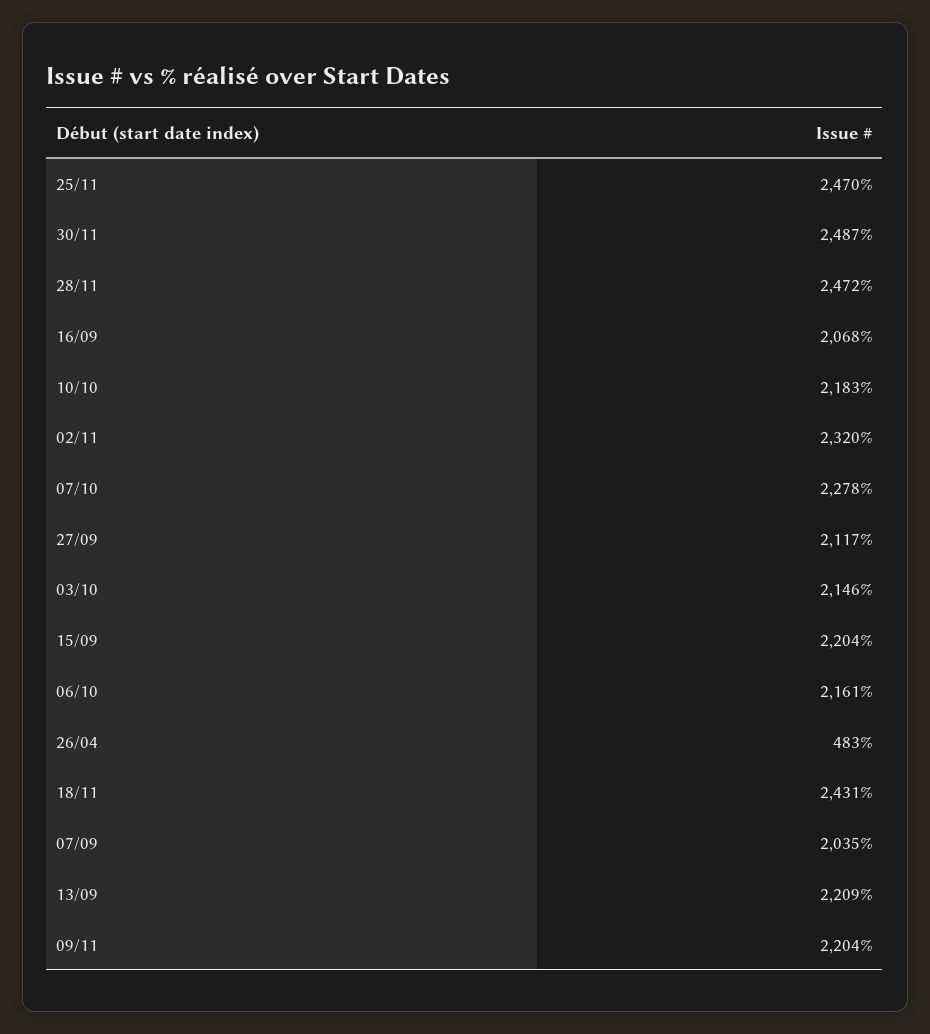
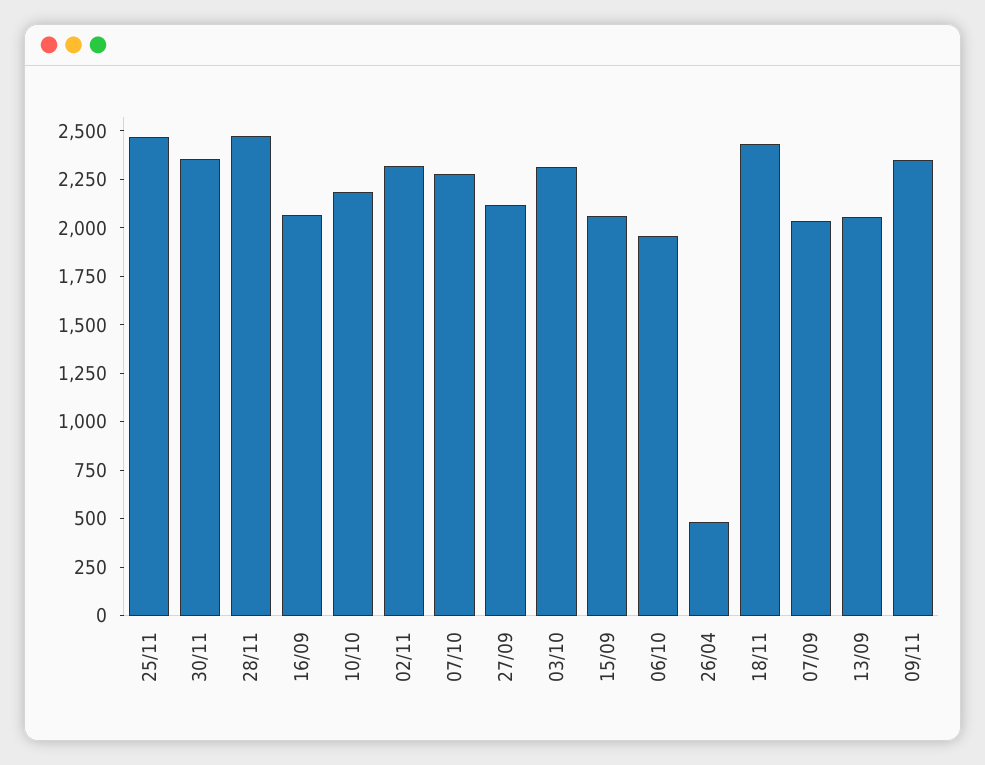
  {
    "25/11": 2470,
-   "30/11": 2487,
+   "30/11": 2350,
    "28/11": 2472,
    "16/09": 2068,
    "10/10": 2183,
    "02/11": 2320,
    "07/10": 2278,
    "27/09": 2117,
-   "03/10": 2146,
+   "03/10": 2300,
-   "15/09": 2204,
+   "15/09": 2050,
-   "06/10": 2161,
+   "06/10": 1950,
    "26/04": 483,
    "18/11": 2431,
    "07/09": 2035,
-   "13/09": 2209,
+   "13/09": 2050,
-   "09/11": 2204
+   "09/11": 2350
  }

